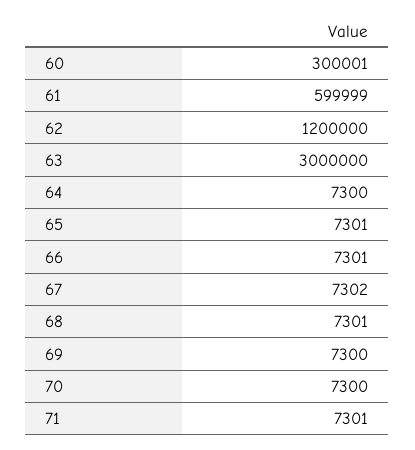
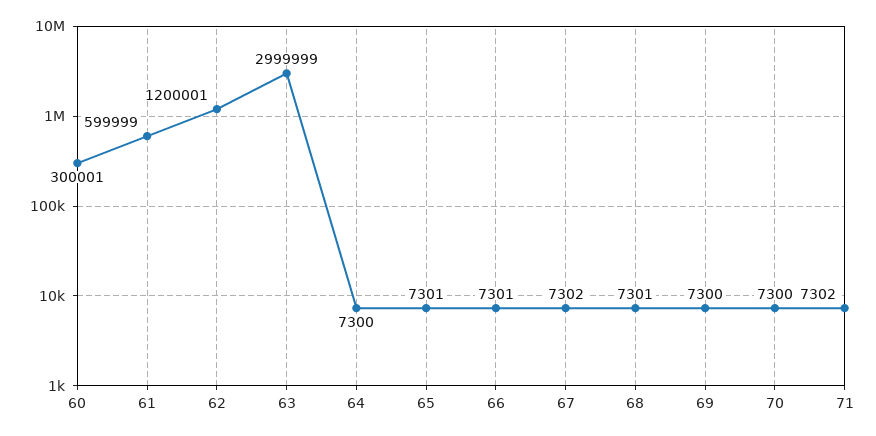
  {
    "60": 300001,
    "61": 599999,
-   "62": 1200000,
+   "62": 1200001,
-   "63": 3000000,
+   "63": 2999999,
    "64": 7300,
    "65": 7301,
    "66": 7301,
    "67": 7302,
    "68": 7301,
    "69": 7300,
    "70": 7300,
-   "71": 7301
+   "71": 7302
  }

